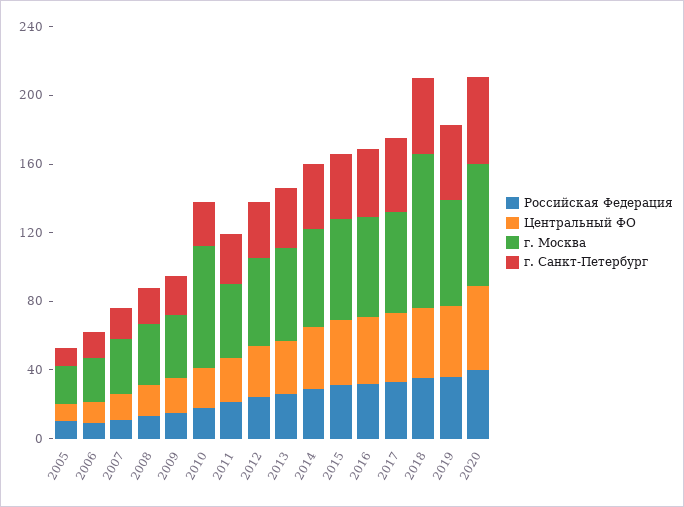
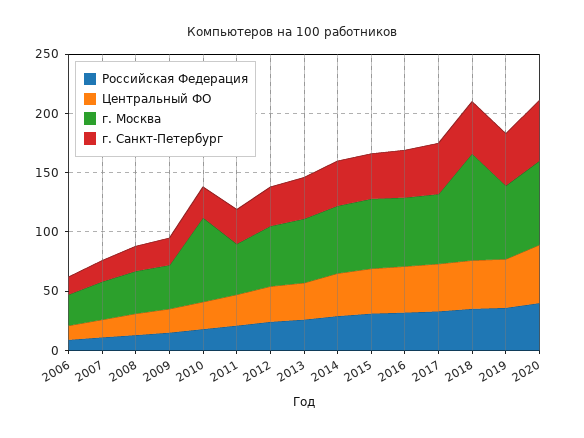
  {
    "Российская Федерация": {
-     "2005": 10,
      "2006": 10,
      "2007": 10,
      "2008": 10,
      "2009": 20,
      "2010": 20,
      "2011": 20,
      "2012": 20,
      "2013": 30,
      "2014": 30,
      "2015": 30,
      "2016": 30,
      "2017": 30,
      "2018": 40,
      "2019": 40,
      "2020": 40
    },
    "Центральный ФО": {
-     "2005": 10,
      "2006": 10,
      "2007": 20,
      "2008": 20,
      "2009": 20,
      "2010": 20,
      "2011": 30,
      "2012": 30,
      "2013": 30,
      "2014": 40,
      "2015": 40,
      "2016": 40,
      "2017": 40,
      "2018": 40,
      "2019": 40,
      "2020": 50
    },
    "г. Москва": {
-     "2005": 20,
      "2006": 30,
      "2007": 30,
      "2008": 40,
      "2009": 40,
      "2010": 70,
      "2011": 40,
      "2012": 50,
      "2013": 50,
      "2014": 60,
      "2015": 60,
      "2016": 60,
      "2017": 60,
      "2018": 90,
      "2019": 60,
      "2020": 70
    },
    "г. Санкт-Петербург": {
-     "2005": 10,
      "2006": 20,
      "2007": 20,
      "2008": 20,
      "2009": 20,
      "2010": 30,
      "2011": 30,
      "2012": 30,
      "2013": 40,
      "2014": 40,
      "2015": 40,
      "2016": 40,
      "2017": 40,
      "2018": 40,
      "2019": 40,
      "2020": 50
    }
  }

